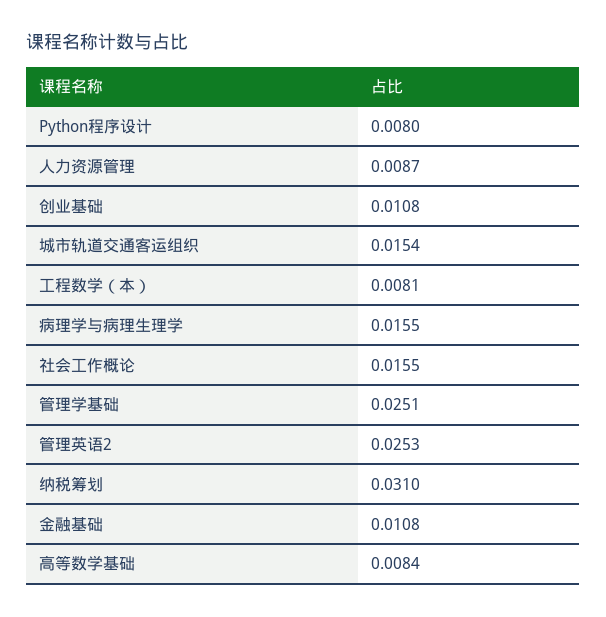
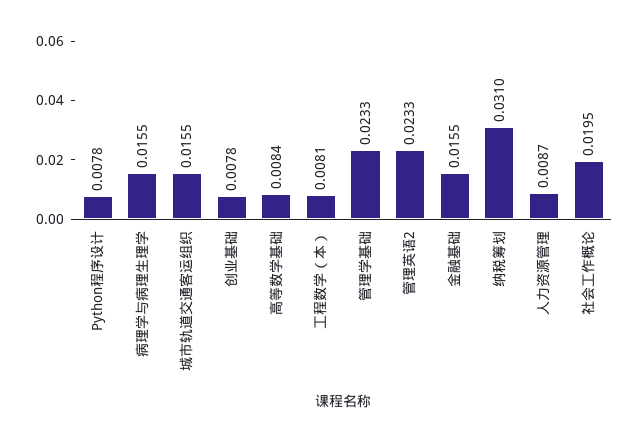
  {
-   "Python程序设计": 0.008,
+   "Python程序设计": 0.0078,
    "人力资源管理": 0.0087,
-   "创业基础": 0.0108,
+   "创业基础": 0.0078,
-   "城市轨道交通客运组织": 0.0154,
+   "城市轨道交通客运组织": 0.0155,
    "工程数学（本）": 0.0081,
    "病理学与病理生理学": 0.0155,
-   "社会工作概论": 0.0155,
+   "社会工作概论": 0.0195,
-   "管理学基础": 0.0251,
+   "管理学基础": 0.0233,
-   "管理英语2": 0.0253,
+   "管理英语2": 0.0233,
    "纳税筹划": 0.031,
-   "金融基础": 0.0108,
+   "金融基础": 0.0155,
    "高等数学基础": 0.0084
  }

